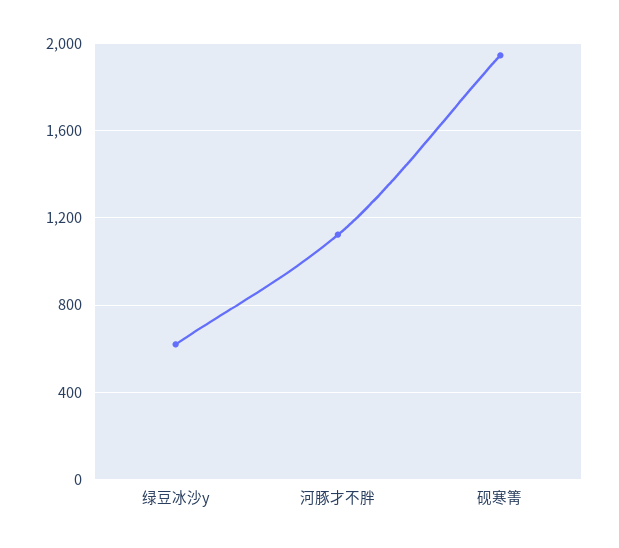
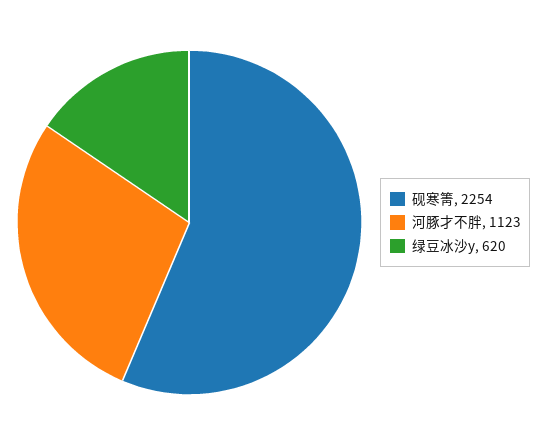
  {
    "绿豆冰沙y": 620,
    "河豚才不胖": 1123,
-   "砚寒箐": 1950
+   "砚寒箐": 2254
  }

